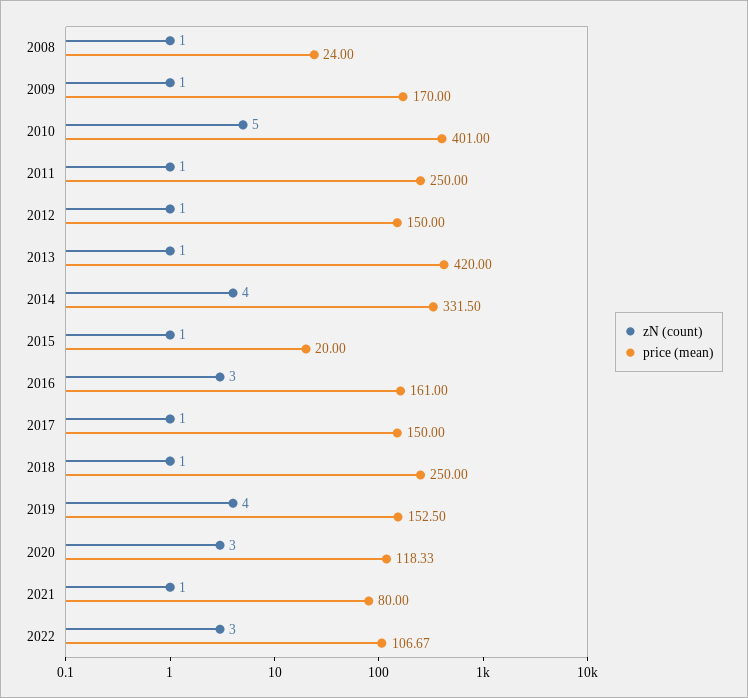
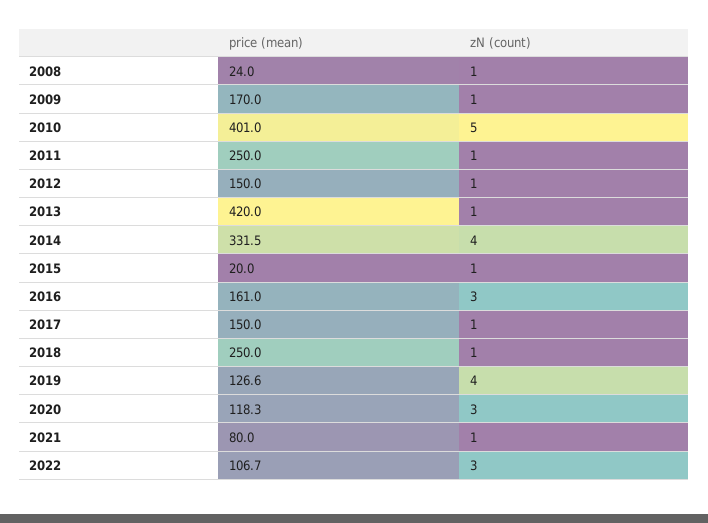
  {
    "zN (count)": {
      "2008": 1,
      "2009": 1,
      "2010": 5,
      "2011": 1,
      "2012": 1,
      "2013": 1,
      "2014": 4,
      "2015": 1,
      "2016": 3,
      "2017": 1,
      "2018": 1,
      "2019": 4,
      "2020": 3,
      "2021": 1,
      "2022": 3
    },
    "price (mean)": {
      "2008": 24,
      "2009": 170,
      "2010": 401,
      "2011": 250,
      "2012": 150,
      "2013": 420,
      "2014": 331.5,
      "2015": 20,
      "2016": 161,
      "2017": 150,
      "2018": 250,
-     "2019": 152.5,
+     "2019": 126.6,
      "2020": 118.33,
      "2021": 80,
      "2022": 106.67
    }
  }

